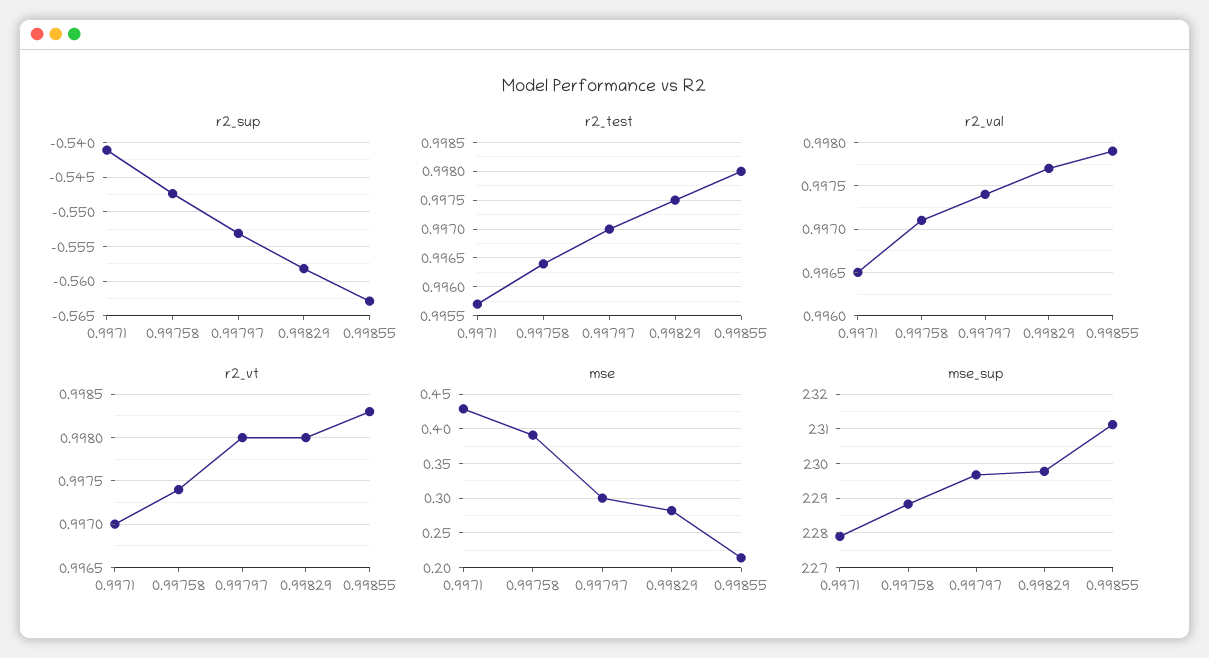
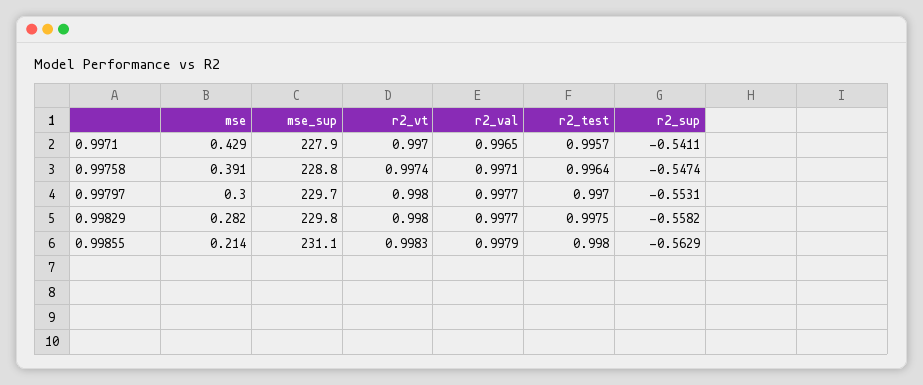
  {
    "r2_sup": {
      "0.9971": -0.5411,
      "0.99758": -0.5474,
      "0.99797": -0.5531,
      "0.99829": -0.5582,
      "0.99855": -0.5629
    },
    "r2_test": {
      "0.9971": 0.9957,
      "0.99758": 0.9964,
      "0.99797": 0.997,
      "0.99829": 0.9975,
      "0.99855": 0.998
    },
    "r2_val": {
      "0.9971": 0.9965,
      "0.99758": 0.9971,
-     "0.99797": 0.9974,
+     "0.99797": 0.9977,
      "0.99829": 0.9977,
      "0.99855": 0.9979
    },
    "r2_vt": {
      "0.9971": 0.997,
      "0.99758": 0.9974,
      "0.99797": 0.998,
      "0.99829": 0.998,
      "0.99855": 0.9983
    },
    "mse": {
      "0.9971": 0.429,
      "0.99758": 0.391,
      "0.99797": 0.3,
      "0.99829": 0.282,
      "0.99855": 0.214
    },
    "mse_sup": {
      "0.9971": 227.9,
      "0.99758": 228.8,
      "0.99797": 229.7,
      "0.99829": 229.8,
      "0.99855": 231.1
    }
  }

